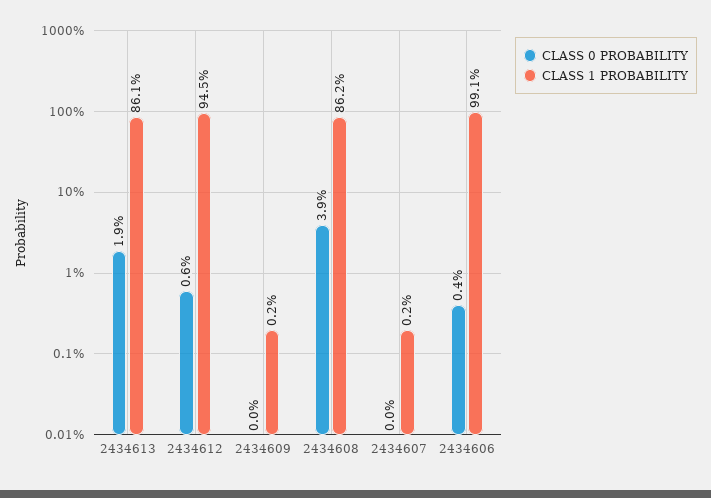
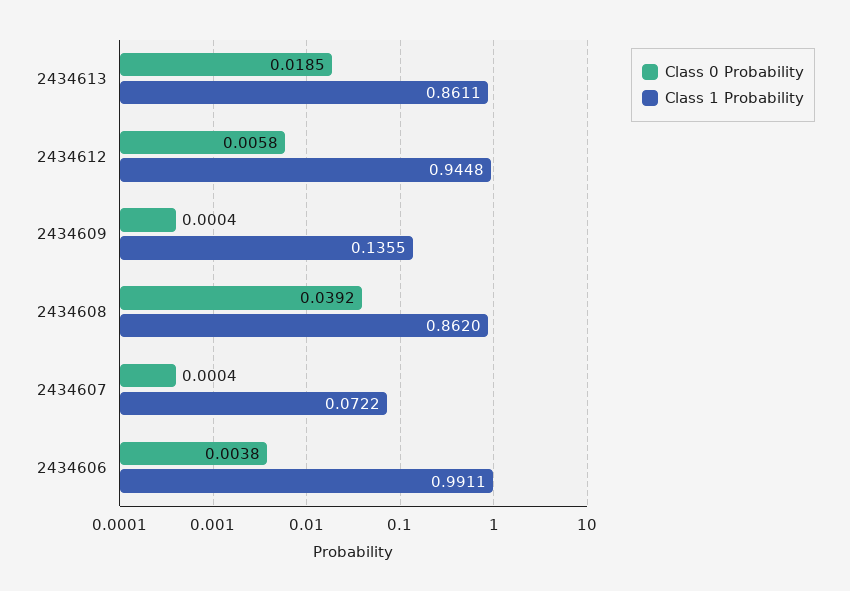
  {
    "CLASS 0 PROBABILITY": {
      "2434613": 0.0185,
      "2434612": 0.0058,
      "2434609": 0.0004,
      "2434608": 0.0392,
      "2434607": 0.0004,
      "2434606": 0.0038
    },
    "CLASS 1 PROBABILITY": {
      "2434613": 0.8611,
      "2434612": 0.9448,
-     "2434609": 0.002,
+     "2434609": 0.1355,
      "2434608": 0.862,
-     "2434607": 0.002,
+     "2434607": 0.0722,
      "2434606": 0.9911
    }
  }

